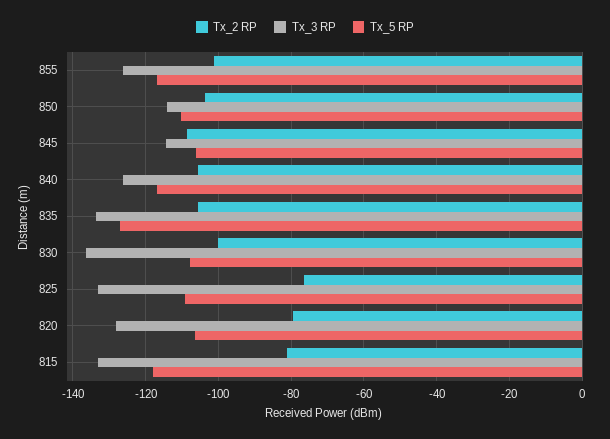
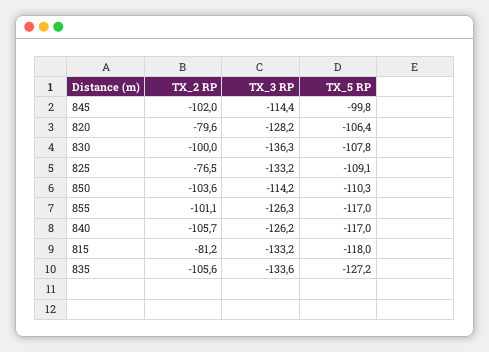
  {
    "Tx_2 RP": {
      "855": -101.1,
      "850": -103.6,
-     "845": -108,
+     "845": -102,
      "840": -105.7,
      "835": -105.6,
      "830": -100,
      "825": -76.5,
      "820": -79.6,
      "815": -81.2
    },
    "Tx_3 RP": {
      "855": -126.3,
      "850": -114.2,
      "845": -114.4,
      "840": -126.2,
      "835": -133.6,
      "830": -136.3,
      "825": -133.2,
      "820": -128.2,
      "815": -133.2
    },
    "Tx_5 RP": {
      "855": -117,
      "850": -110.3,
-     "845": -106,
+     "845": -99.8,
      "840": -117,
      "835": -127.2,
      "830": -107.8,
      "825": -109.1,
      "820": -106.4,
      "815": -118
    }
  }

